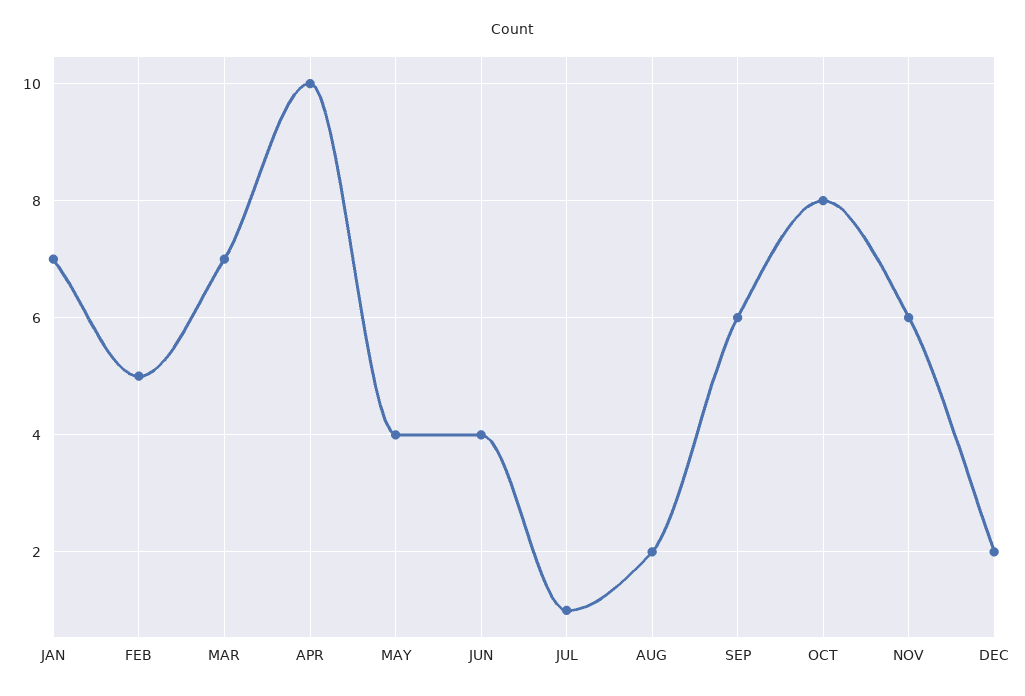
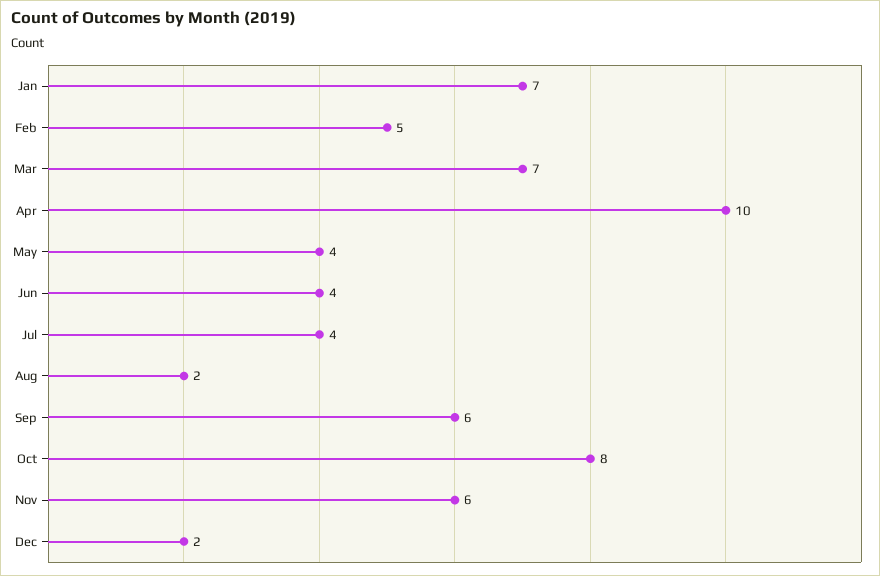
  {
    "JAN": 7,
    "FEB": 5,
    "MAR": 7,
    "APR": 10,
    "MAY": 4,
    "JUN": 4,
-   "JUL": 1,
+   "JUL": 4,
    "AUG": 2,
    "SEP": 6,
    "OCT": 8,
    "NOV": 6,
    "DEC": 2
  }

